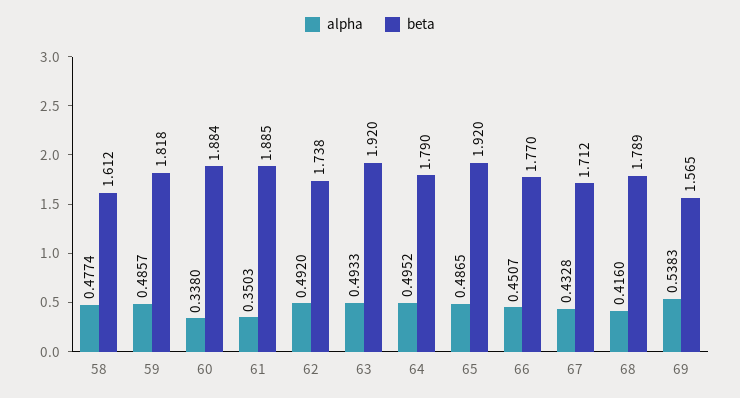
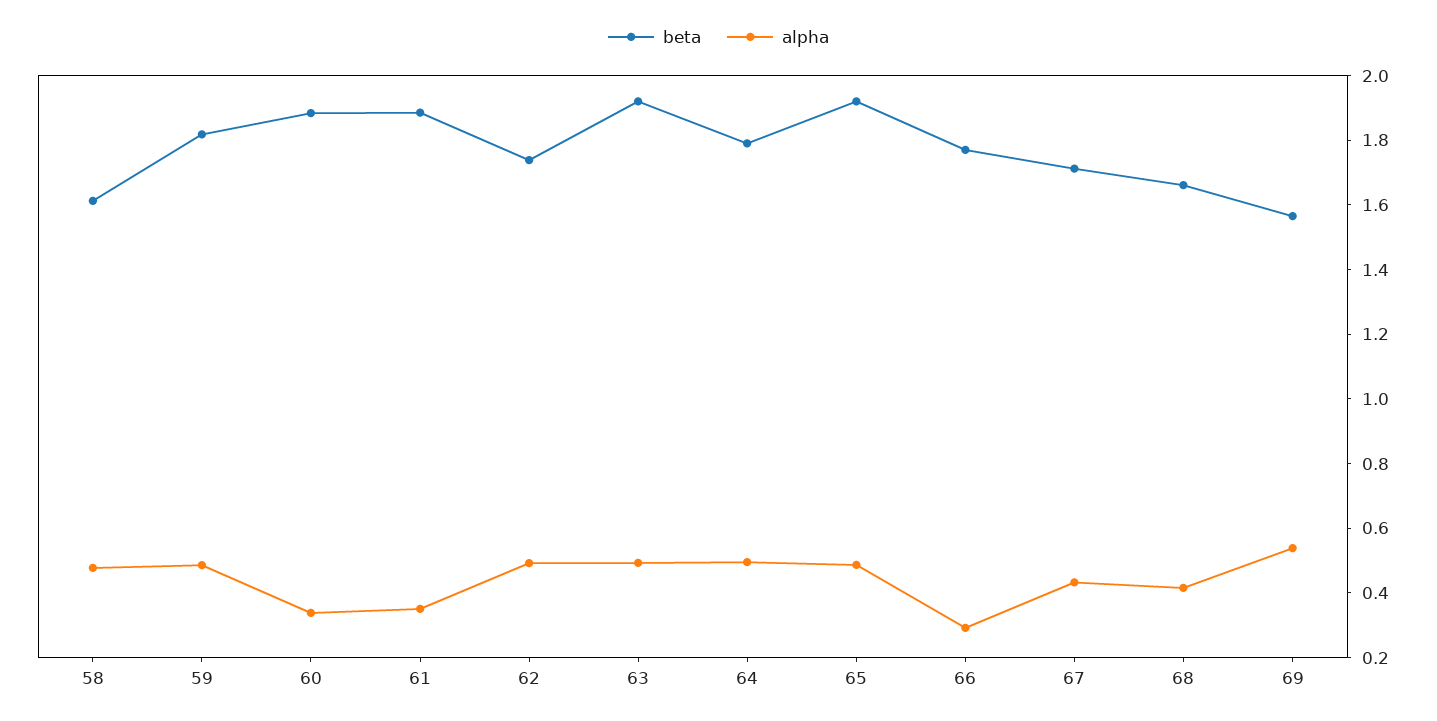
  {
    "alpha": {
      "58": 0.4774,
      "59": 0.4857,
      "60": 0.338,
      "61": 0.3503,
      "62": 0.492,
      "63": 0.4933,
      "64": 0.4952,
      "65": 0.4865,
-     "66": 0.4507,
+     "66": 0.3,
      "67": 0.4328,
      "68": 0.416,
      "69": 0.5383
    },
    "beta": {
      "58": 1.612,
      "59": 1.818,
      "60": 1.884,
      "61": 1.885,
      "62": 1.738,
      "63": 1.92,
      "64": 1.79,
      "65": 1.92,
      "66": 1.77,
      "67": 1.712,
-     "68": 1.789,
+     "68": 1.65,
      "69": 1.565
    }
  }

